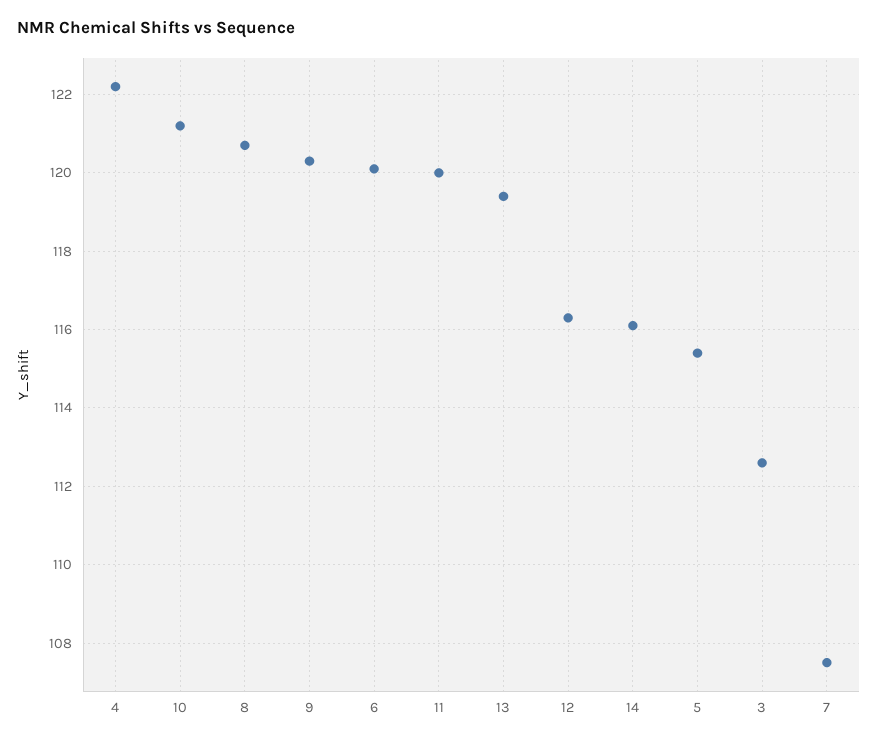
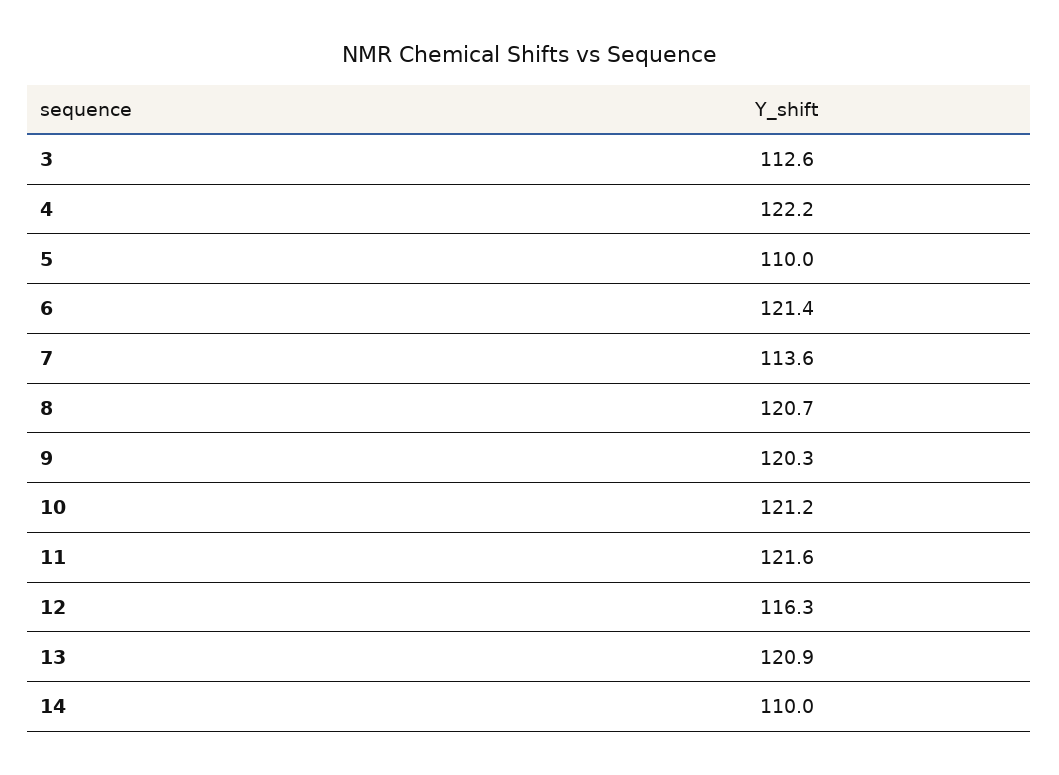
  {
    "4": 122.2,
    "10": 121.2,
    "8": 120.7,
    "9": 120.3,
-   "6": 120,
+   "6": 121.4,
-   "11": 120,
+   "11": 121.6,
-   "13": 119.5,
+   "13": 120.9,
    "12": 116.3,
-   "14": 116,
+   "14": 110,
-   "5": 115.5,
+   "5": 110,
    "3": 112.6,
-   "7": 107.5
+   "7": 113.6
  }

